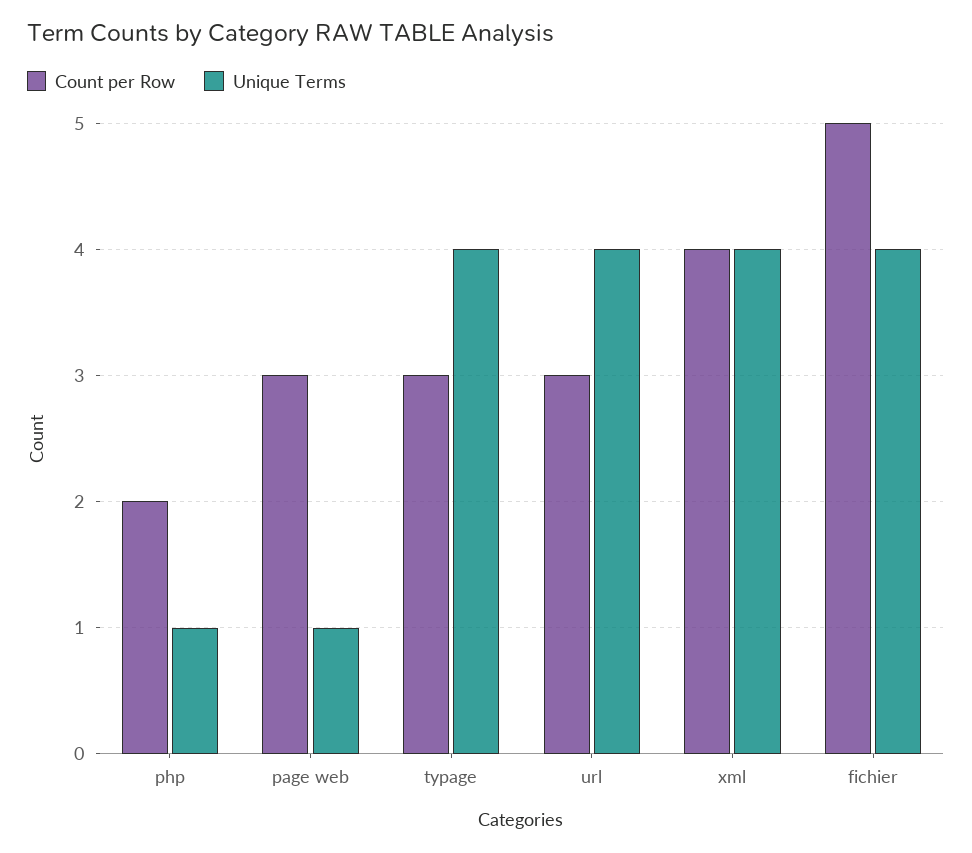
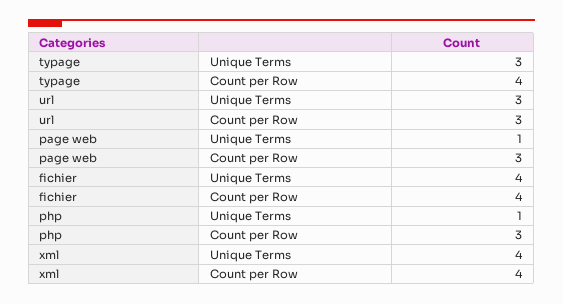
  {
    "Count per Row": {
-     "php": 2,
+     "php": 3,
      "page web": 3,
-     "typage": 3,
+     "typage": 4,
      "url": 3,
      "xml": 4,
-     "fichier": 5
+     "fichier": 4
    },
    "Unique Terms": {
      "php": 1,
      "page web": 1,
-     "typage": 4,
+     "typage": 3,
-     "url": 4,
+     "url": 3,
      "xml": 4,
      "fichier": 4
    }
  }

